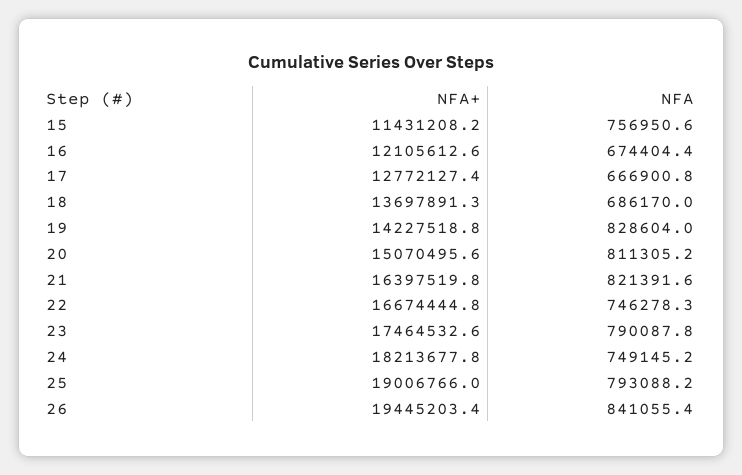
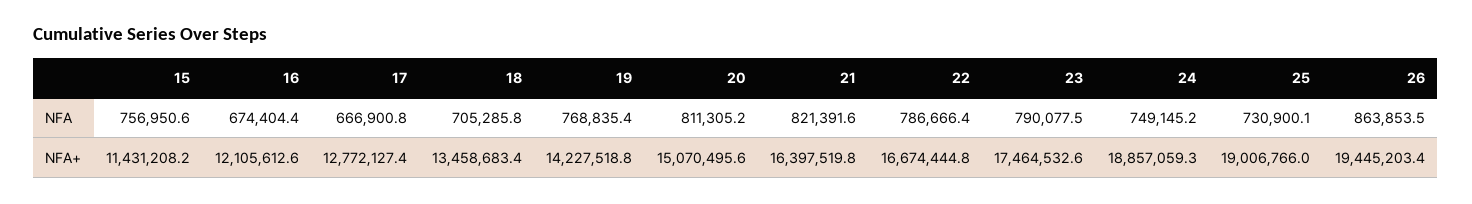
  {
    "NFA+": {
      "15": 11431208.2,
      "16": 12105612.6,
      "17": 12772127.4,
-     "18": 13697891.3,
+     "18": 13458683.4,
      "19": 14227518.8,
      "20": 15070495.6,
      "21": 16397519.8,
      "22": 16674444.8,
      "23": 17464532.6,
-     "24": 18213677.8,
+     "24": 18857059.3,
      "25": 19006766,
      "26": 19445203.4
    },
    "NFA": {
      "15": 756950.6,
      "16": 674404.4,
      "17": 666900.8,
-     "18": 686170,
+     "18": 705285.8,
-     "19": 828604,
+     "19": 768835.4,
      "20": 811305.2,
      "21": 821391.6,
-     "22": 746278.3,
+     "22": 786666.4,
-     "23": 790087.8,
+     "23": 790077.5,
      "24": 749145.2,
-     "25": 793088.2,
+     "25": 730900.1,
-     "26": 841055.4
+     "26": 863853.5
    }
  }

